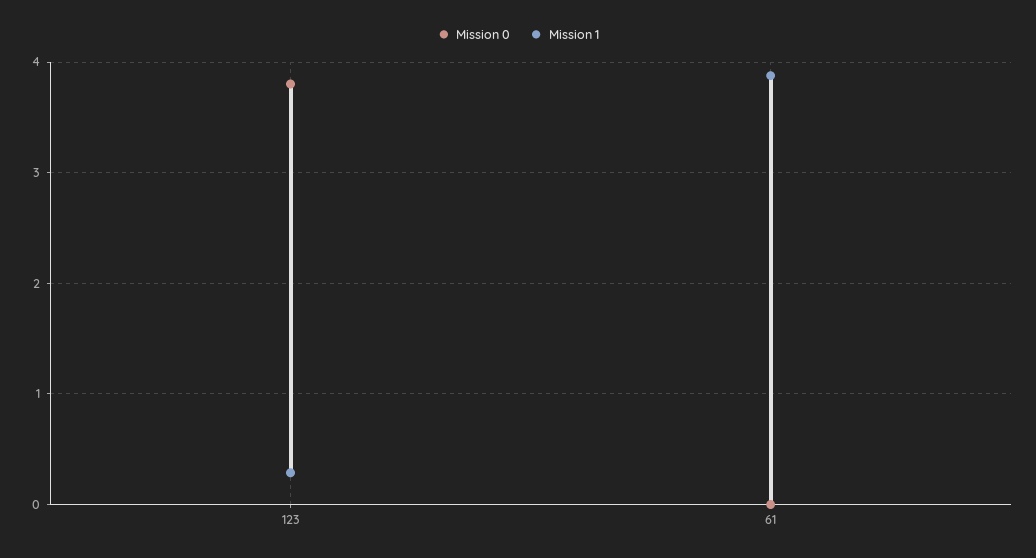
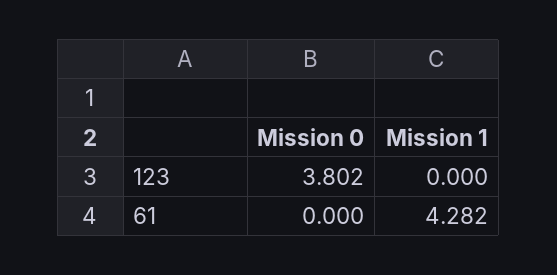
  {
    "Mission 0": {
      "123": 3.802,
      "61": 0
    },
    "Mission 1": {
-     "123": 0.3,
+     "123": 0,
-     "61": 3.9
+     "61": 4.282
    }
  }

